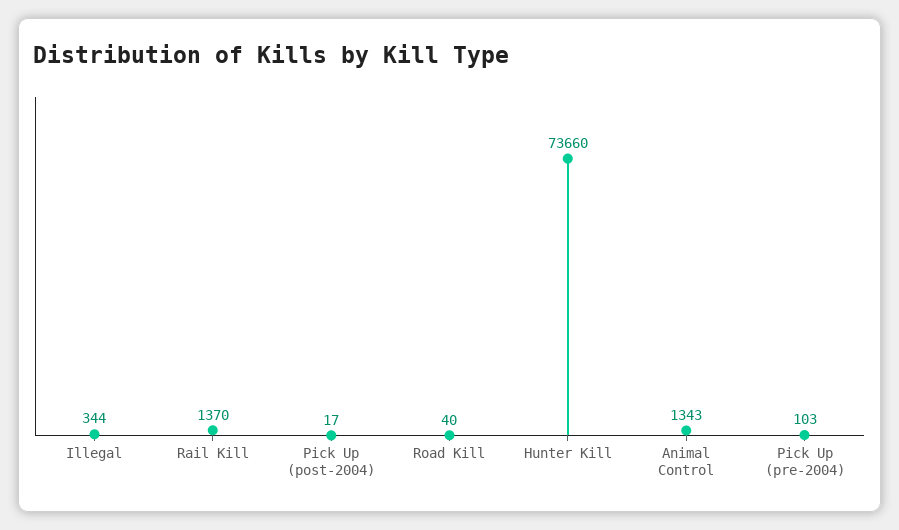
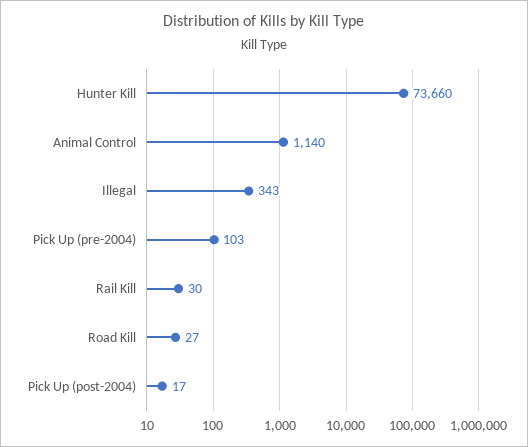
  {
-   "Illegal": 344,
+   "Illegal": 343,
-   "Rail Kill": 1370,
+   "Rail Kill": 30,
    "Pick Up (post-2004)": 17,
-   "Road Kill": 40,
+   "Road Kill": 27,
    "Hunter Kill": 73660,
-   "Animal Control": 1343,
+   "Animal Control": 1140,
    "Pick Up (pre-2004)": 103
  }

